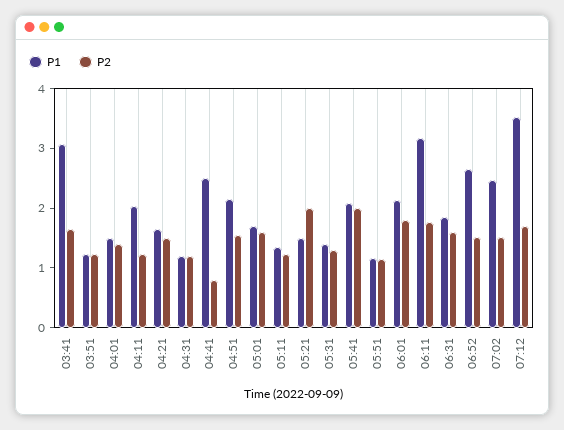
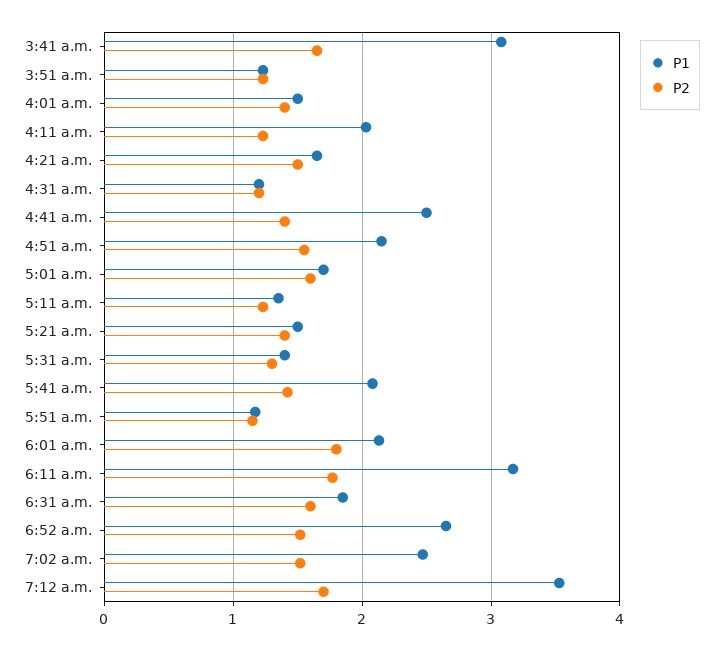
  {
    "P1": {
      "03:41": 3.1,
      "03:51": 1.2,
      "04:01": 1.5,
      "04:11": 2,
      "04:21": 1.7,
      "04:31": 1.2,
      "04:41": 2.5,
      "04:51": 2.2,
      "05:01": 1.7,
      "05:11": 1.4,
      "05:21": 1.5,
      "05:31": 1.4,
      "05:41": 2.1,
      "05:51": 1.2,
      "06:01": 2.1,
      "06:11": 3.2,
      "06:31": 1.9,
      "06:52": 2.7,
      "07:02": 2.5,
      "07:12": 3.5
    },
    "P2": {
      "03:41": 1.7,
      "03:51": 1.2,
      "04:01": 1.4,
      "04:11": 1.2,
      "04:21": 1.5,
      "04:31": 1.2,
-     "04:41": 0.8,
+     "04:41": 1.4,
      "04:51": 1.6,
      "05:01": 1.6,
      "05:11": 1.2,
-     "05:21": 2,
+     "05:21": 1.4,
      "05:31": 1.3,
-     "05:41": 2,
+     "05:41": 1.4,
      "05:51": 1.2,
      "06:01": 1.8,
      "06:11": 1.8,
      "06:31": 1.6,
      "06:52": 1.5,
      "07:02": 1.5,
      "07:12": 1.7
    }
  }

